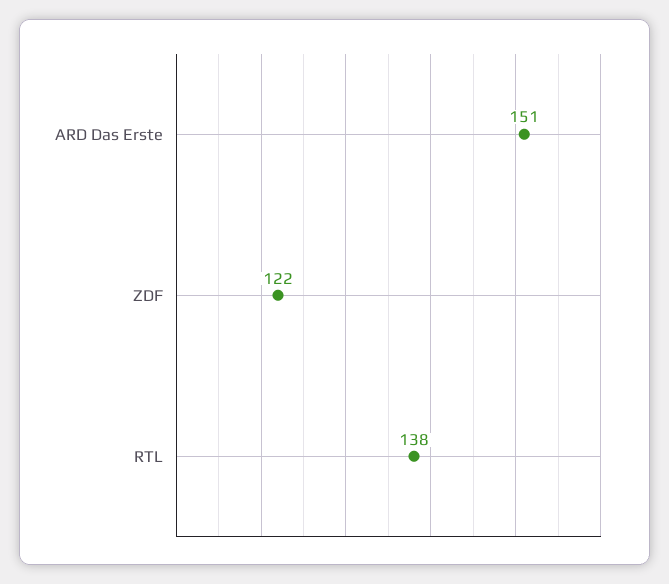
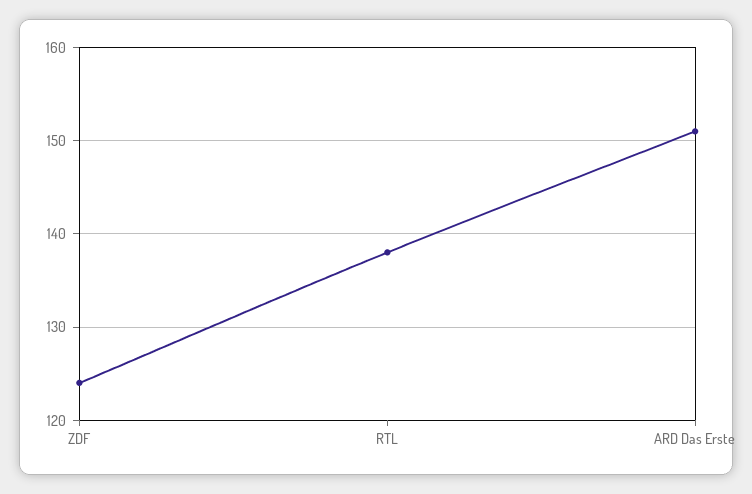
  {
    "ARD Das Erste": 151,
-   "ZDF": 122,
+   "ZDF": 124,
    "RTL": 138
  }

